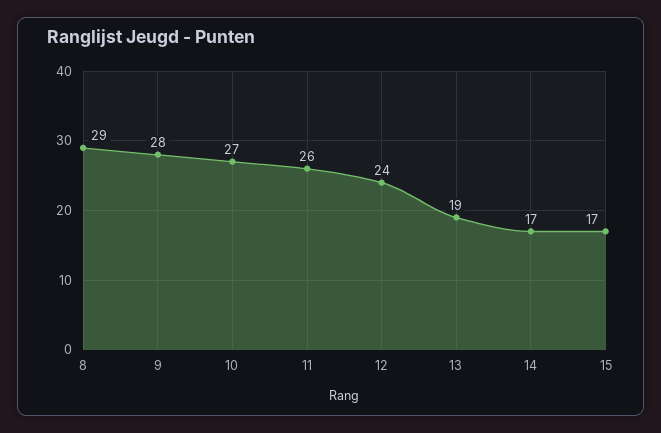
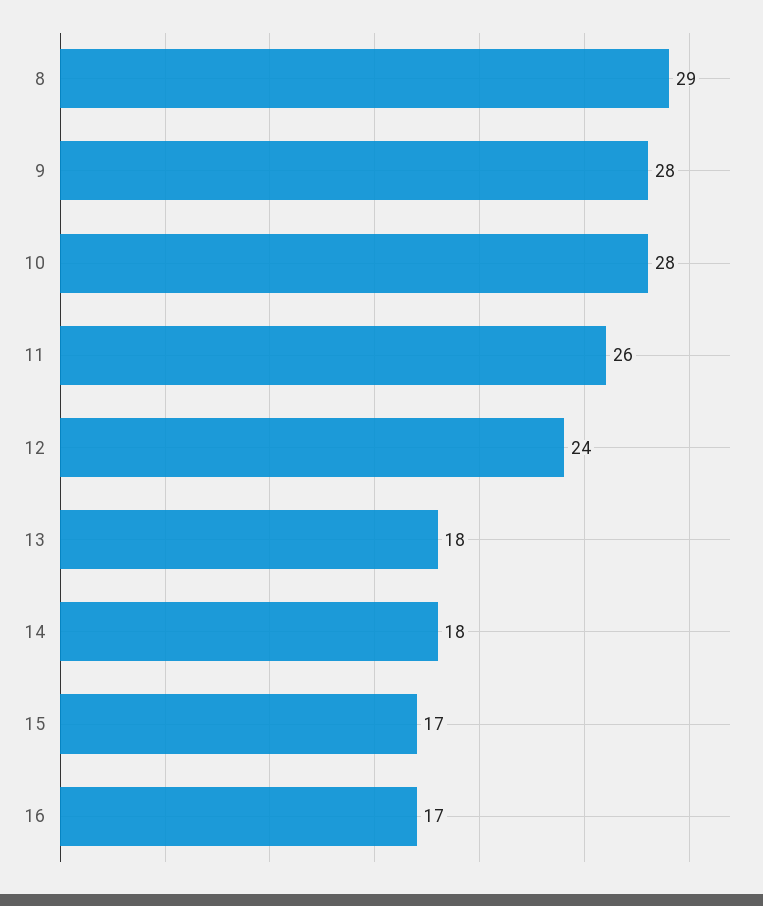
  {
    "8": 29,
    "9": 28,
-   "10": 27,
+   "10": 28,
    "11": 26,
    "12": 24,
-   "13": 19,
+   "13": 18,
-   "14": 17,
+   "14": 18,
-   "15": 17
+   "15": 17,
+   "16": 17
  }

